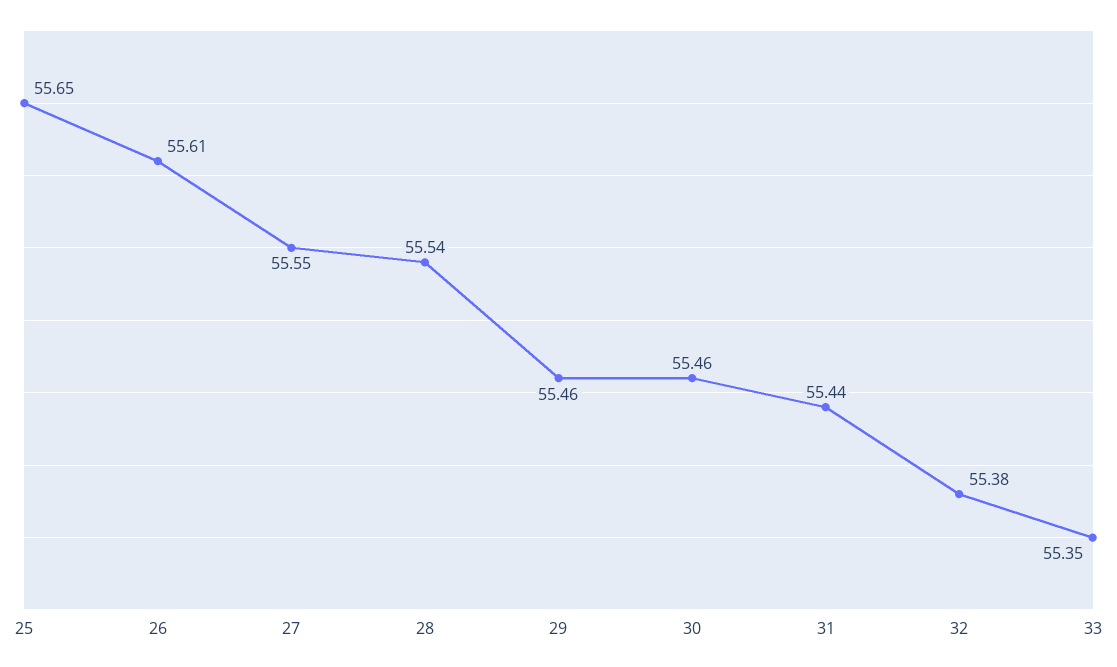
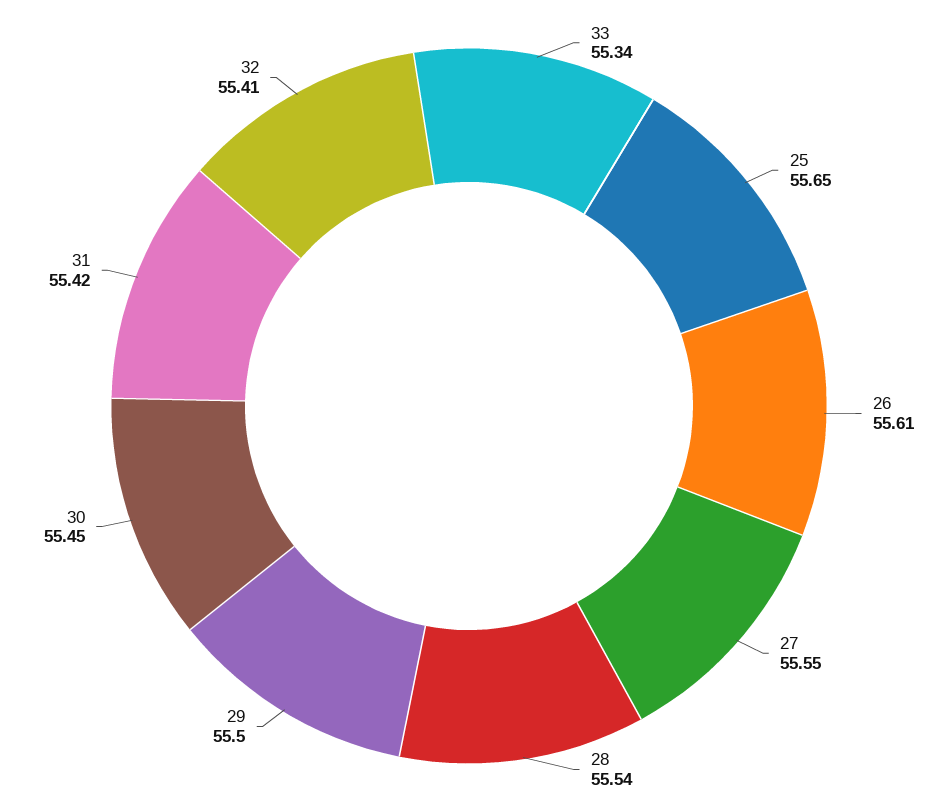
  {
    "25": 55.65,
    "26": 55.61,
    "27": 55.55,
    "28": 55.54,
-   "29": 55.46,
+   "29": 55.5,
-   "30": 55.46,
+   "30": 55.45,
-   "31": 55.44,
+   "31": 55.42,
-   "32": 55.38,
+   "32": 55.41,
-   "33": 55.35
+   "33": 55.34
  }

